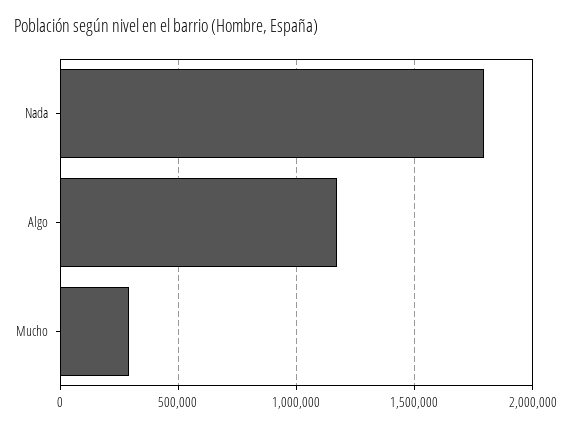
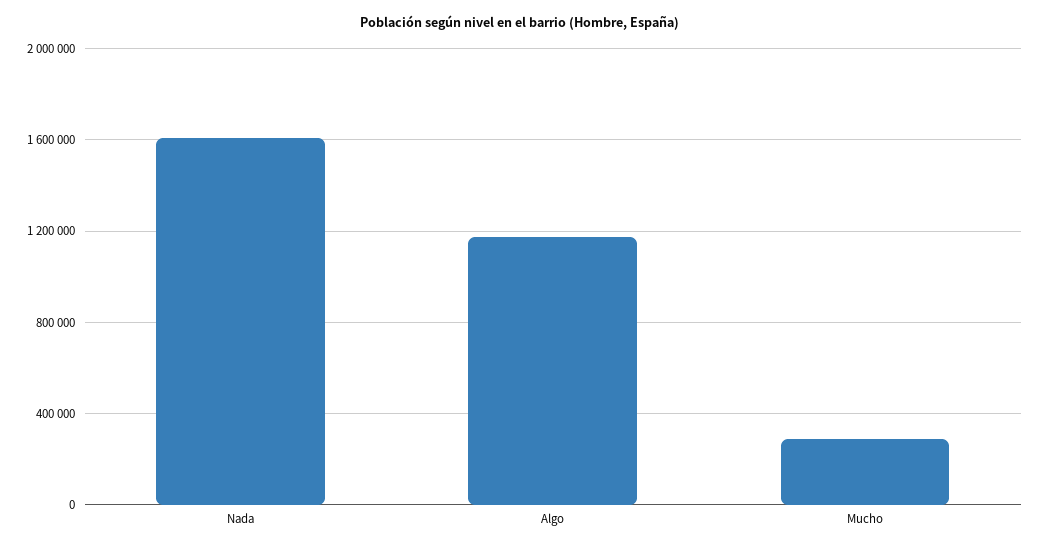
  {
-   "Nada": 1800000,
+   "Nada": 1600000,
    "Algo": 1150000,
    "Mucho": 300000
  }

